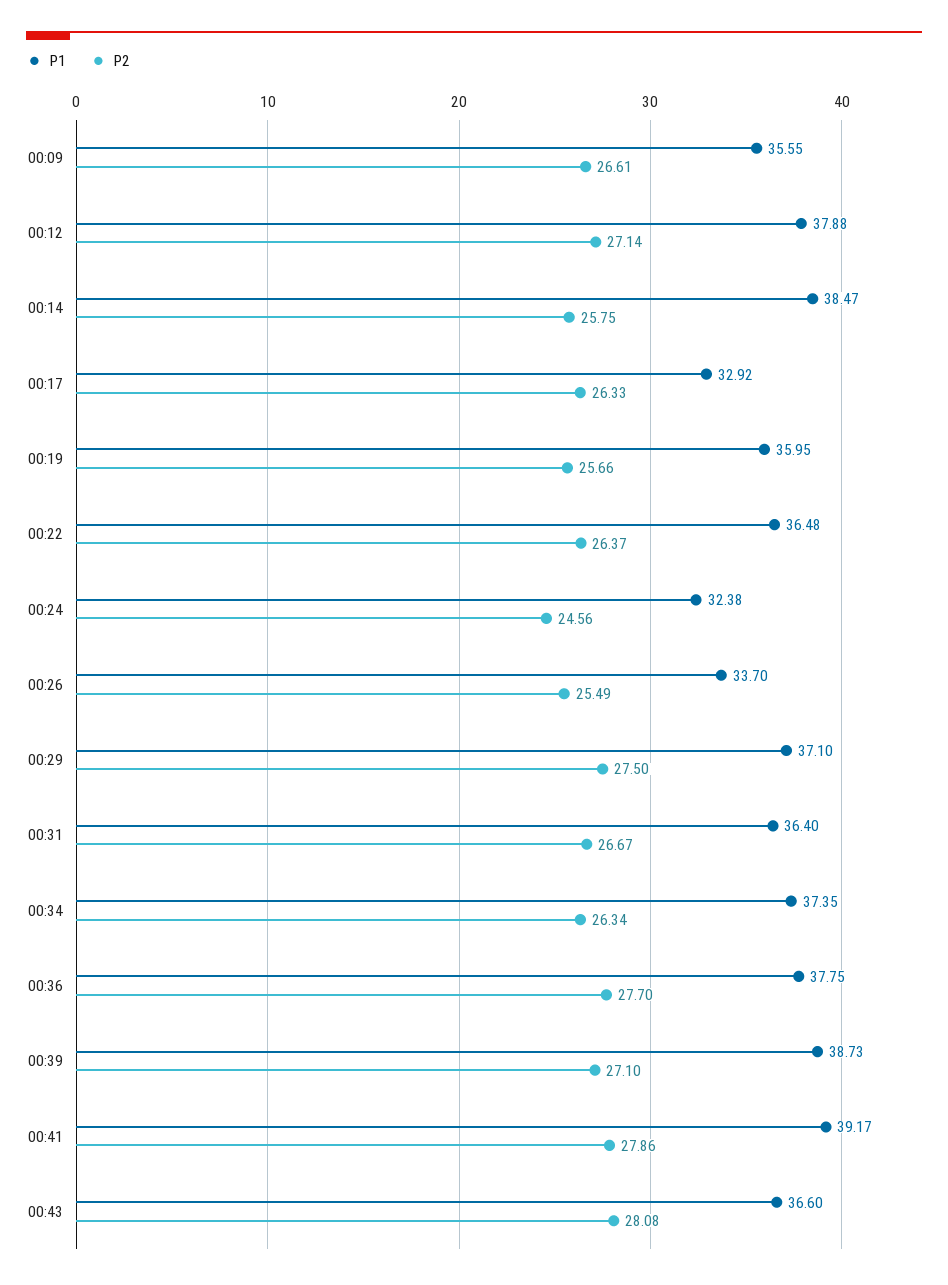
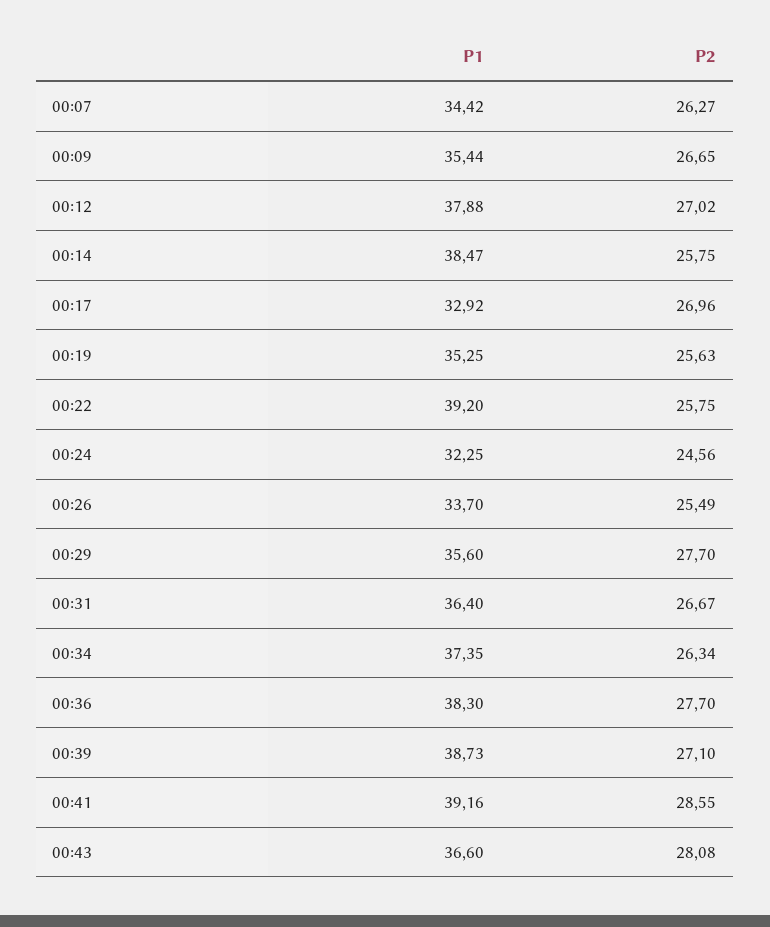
  {
    "P1": {
-     "00:09": 35.55,
+     "00:09": 35.44,
      "00:12": 37.88,
      "00:14": 38.47,
      "00:17": 32.92,
-     "00:19": 35.95,
+     "00:19": 35.25,
-     "00:22": 36.48,
+     "00:22": 39.2,
-     "00:24": 32.38,
+     "00:24": 32.25,
      "00:26": 33.7,
-     "00:29": 37.1,
+     "00:29": 35.6,
      "00:31": 36.4,
      "00:34": 37.35,
-     "00:36": 37.75,
+     "00:36": 38.3,
      "00:39": 38.73,
-     "00:41": 39.17,
+     "00:41": 39.16,
-     "00:43": 36.6
+     "00:43": 36.6,
+     "00:07": 34.42
    },
    "P2": {
-     "00:09": 26.61,
+     "00:09": 26.65,
-     "00:12": 27.14,
+     "00:12": 27.02,
      "00:14": 25.75,
-     "00:17": 26.33,
+     "00:17": 26.96,
-     "00:19": 25.66,
+     "00:19": 25.63,
-     "00:22": 26.37,
+     "00:22": 25.75,
      "00:24": 24.56,
      "00:26": 25.49,
-     "00:29": 27.5,
+     "00:29": 27.7,
      "00:31": 26.67,
      "00:34": 26.34,
      "00:36": 27.7,
      "00:39": 27.1,
-     "00:41": 27.86,
+     "00:41": 28.55,
-     "00:43": 28.08
+     "00:43": 28.08,
+     "00:07": 26.27
    }
  }

